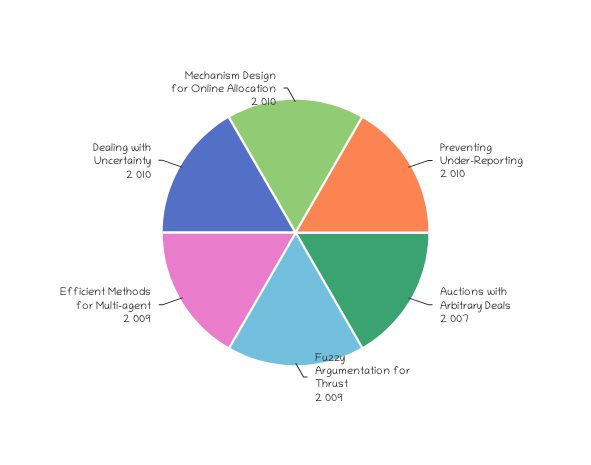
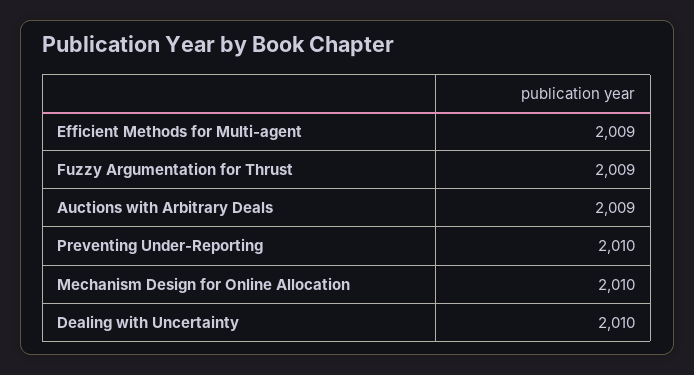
  {
    "Preventing Under-Reporting": 2010,
-   "Auctions with Arbitrary Deals": 2007,
+   "Auctions with Arbitrary Deals": 2009,
    "Fuzzy Argumentation for Thrust": 2009,
    "Efficient Methods for Multi-agent": 2009,
    "Dealing with Uncertainty": 2010,
    "Mechanism Design for Online Allocation": 2010
  }

